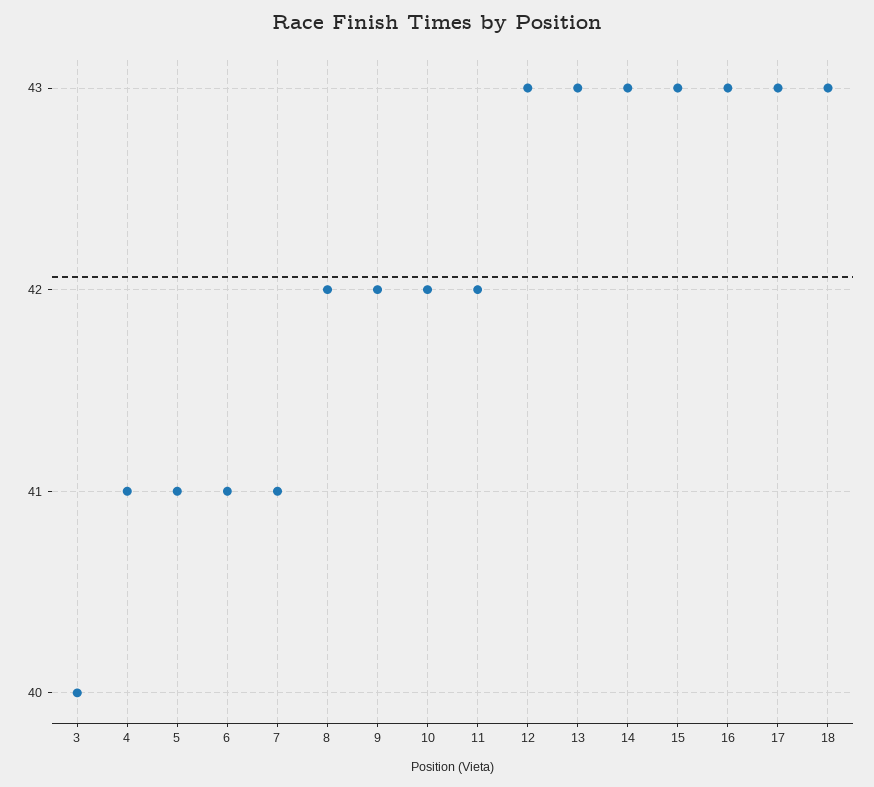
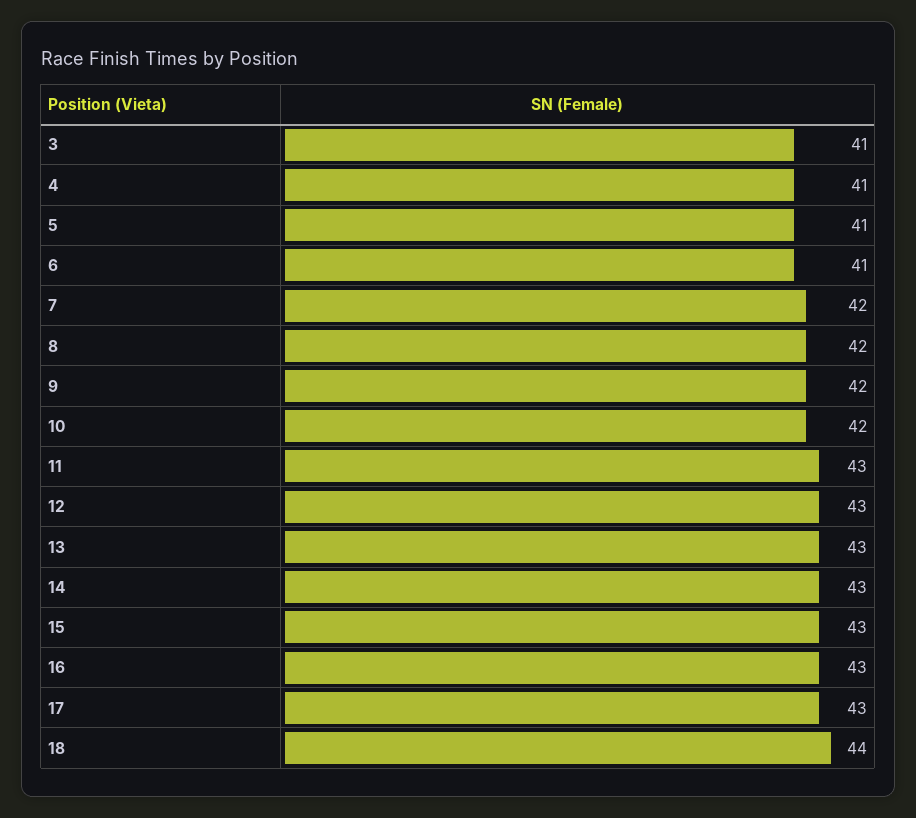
  {
-   "3": 40,
+   "3": 41,
    "4": 41,
    "5": 41,
    "6": 41,
-   "7": 41,
+   "7": 42,
    "8": 42,
    "9": 42,
    "10": 42,
-   "11": 42,
+   "11": 43,
    "12": 43,
    "13": 43,
    "14": 43,
    "15": 43,
    "16": 43,
    "17": 43,
-   "18": 43
+   "18": 44
  }

